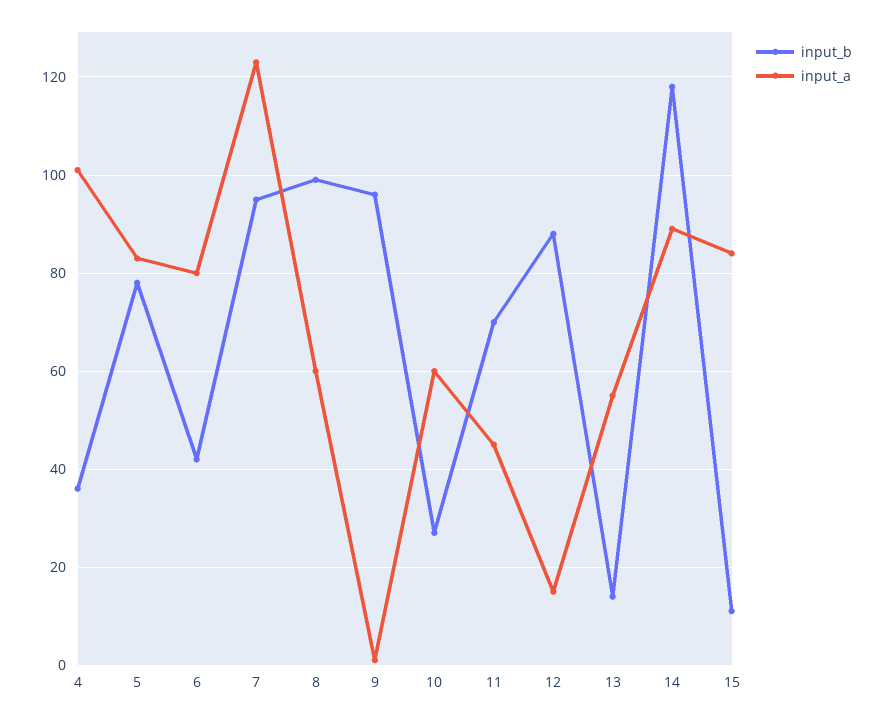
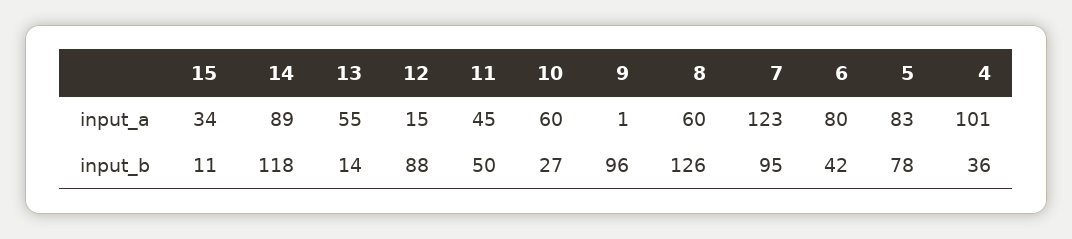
  {
    "input_b": {
      "4": 36,
      "5": 78,
      "6": 42,
      "7": 95,
-     "8": 100,
+     "8": 126,
      "9": 96,
      "10": 27,
-     "11": 70,
+     "11": 50,
      "12": 88,
      "13": 14,
      "14": 118,
      "15": 11
    },
    "input_a": {
      "4": 101,
      "5": 83,
      "6": 80,
      "7": 123,
      "8": 60,
      "9": 1,
      "10": 60,
      "11": 45,
      "12": 15,
      "13": 55,
      "14": 89,
-     "15": 85
+     "15": 34
    }
  }

